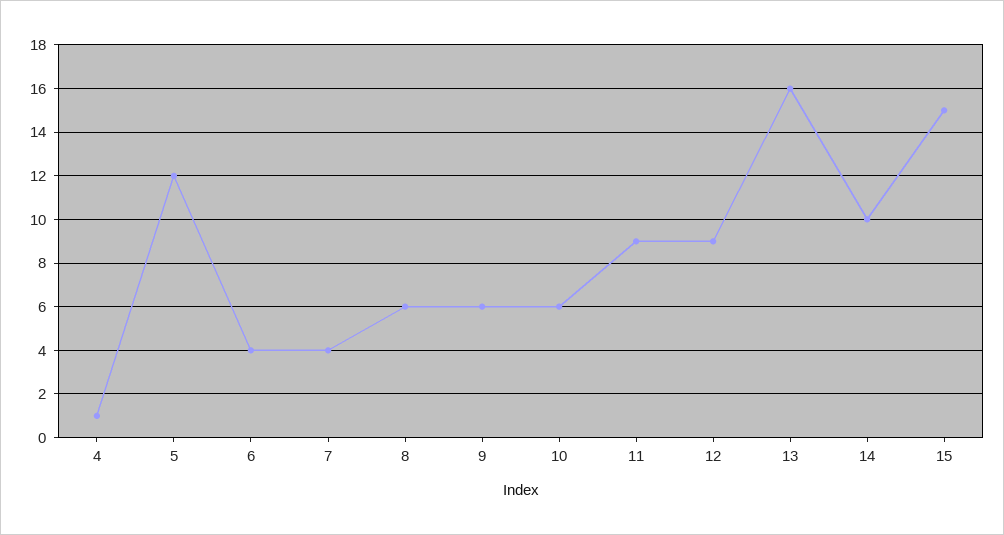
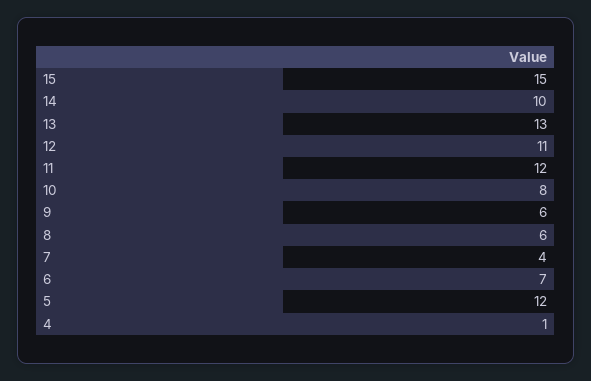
  {
    "4": 1,
    "5": 12,
-   "6": 4,
+   "6": 7,
    "7": 4,
    "8": 6,
    "9": 6,
-   "10": 6,
+   "10": 8,
-   "11": 9,
+   "11": 12,
-   "12": 9,
+   "12": 11,
-   "13": 16,
+   "13": 13,
    "14": 10,
    "15": 15
  }

